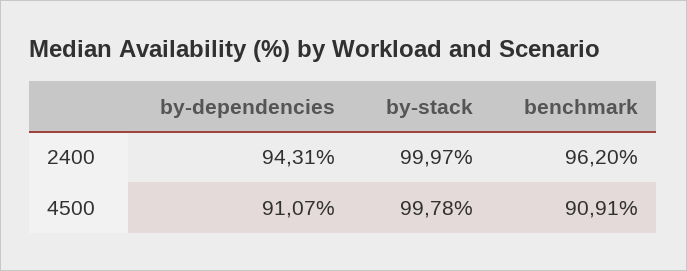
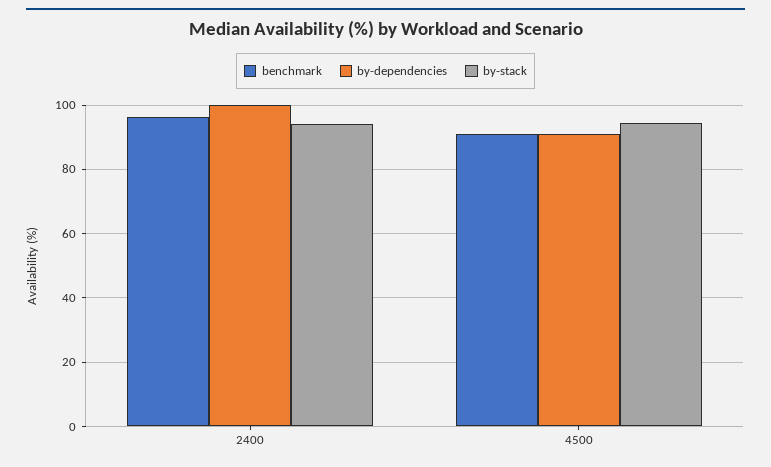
  {
    "by-dependencies": {
-     "2400": 94.31,
+     "2400": 100,
      "4500": 91.07
    },
    "by-stack": {
-     "2400": 99.97,
+     "2400": 94,
-     "4500": 99.78
+     "4500": 94
    },
    "benchmark": {
      "2400": 96.2,
      "4500": 90.91
    }
  }

